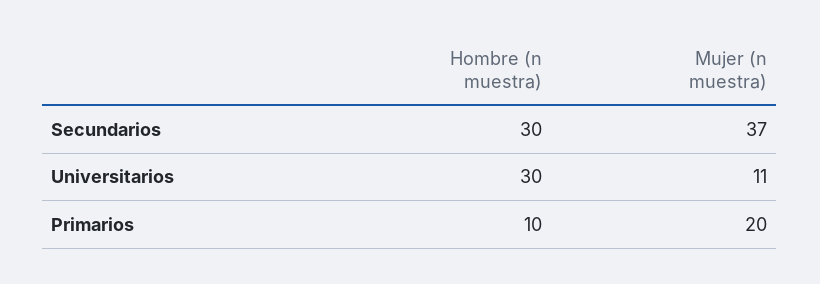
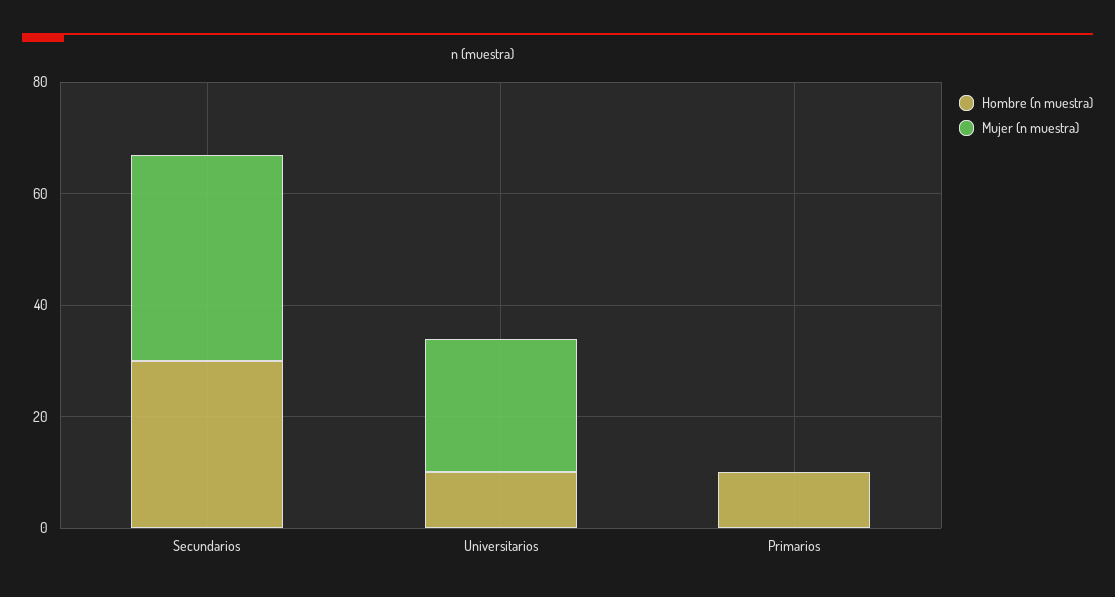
  {
    "Hombre (n muestra)": {
      "Secundarios": 30,
-     "Universitarios": 30,
+     "Universitarios": 10,
      "Primarios": 10
    },
    "Mujer (n muestra)": {
      "Secundarios": 37,
-     "Universitarios": 11,
+     "Universitarios": 25,
-     "Primarios": 20
+     "Primarios": 0
    }
  }

